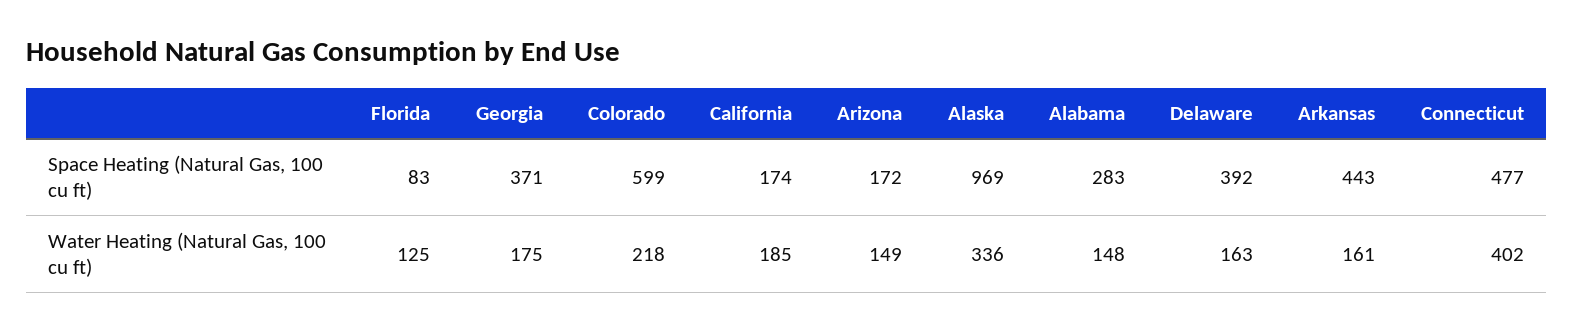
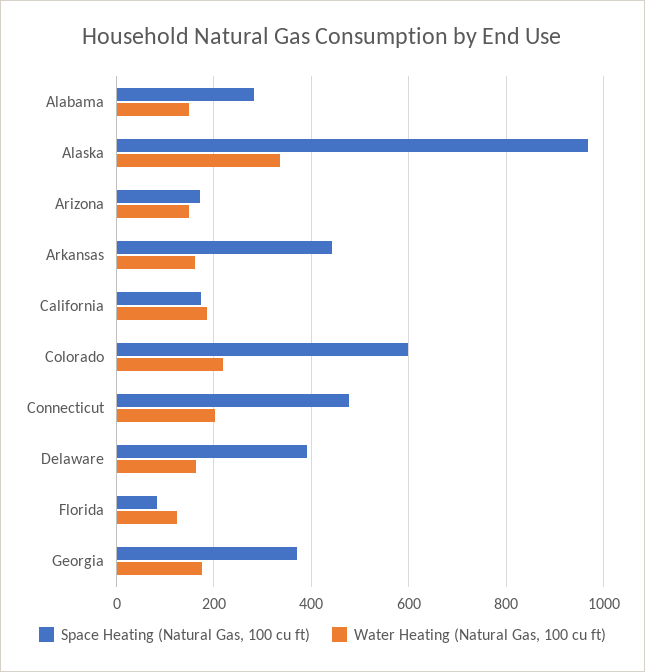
  {
    "Space Heating (Natural Gas, 100 cu ft)": {
      "Florida": 83,
      "Georgia": 371,
      "Colorado": 599,
      "California": 174,
      "Arizona": 172,
      "Alaska": 969,
      "Alabama": 283,
      "Delaware": 392,
      "Arkansas": 443,
      "Connecticut": 477
    },
    "Water Heating (Natural Gas, 100 cu ft)": {
      "Florida": 125,
      "Georgia": 175,
      "Colorado": 218,
      "California": 185,
      "Arizona": 149,
      "Alaska": 336,
      "Alabama": 148,
      "Delaware": 163,
      "Arkansas": 161,
-     "Connecticut": 402
+     "Connecticut": 200
    }
  }

